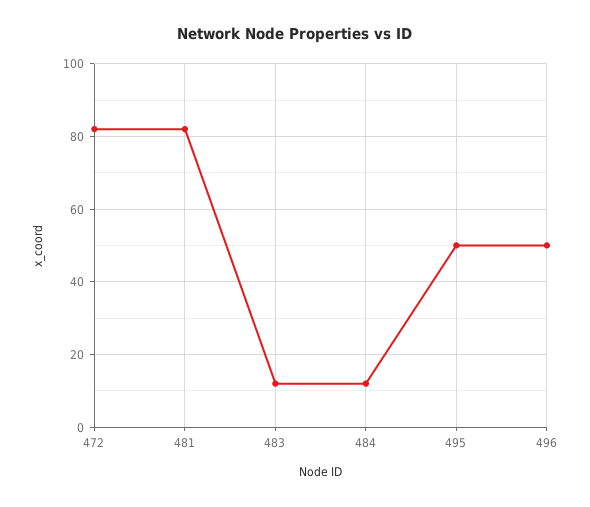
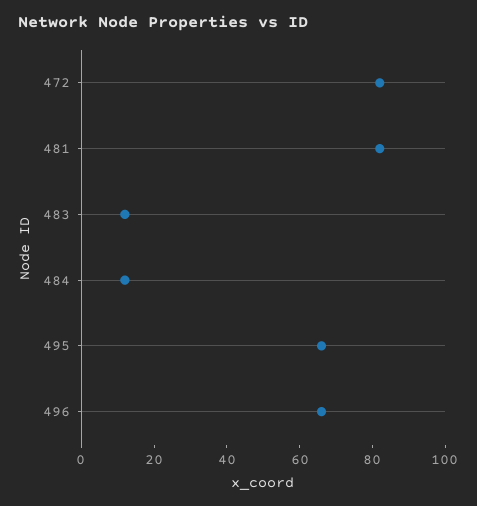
  {
    "472": 80,
    "481": 80,
    "483": 10,
    "484": 10,
-   "495": 50,
+   "495": 65,
-   "496": 50
+   "496": 65
  }

